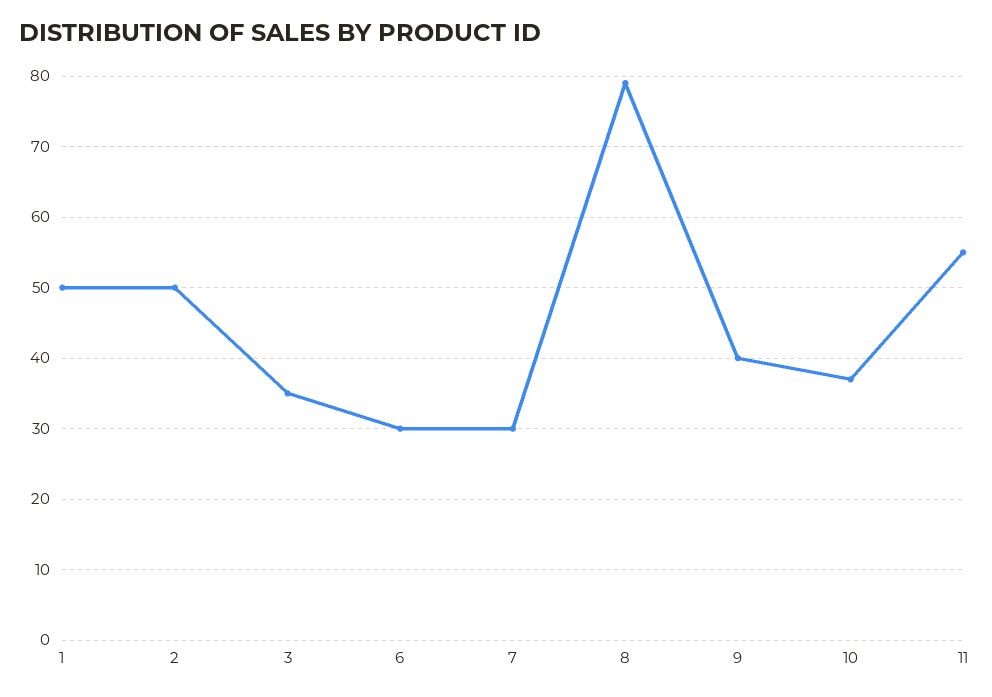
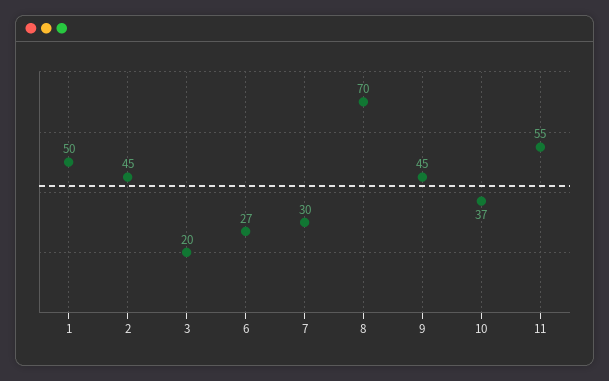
  {
    "1": 50,
-   "2": 50,
+   "2": 45,
-   "3": 35,
+   "3": 20,
-   "6": 30,
+   "6": 27,
    "7": 30,
-   "8": 79,
+   "8": 70,
-   "9": 40,
+   "9": 45,
    "10": 37,
    "11": 55
  }

